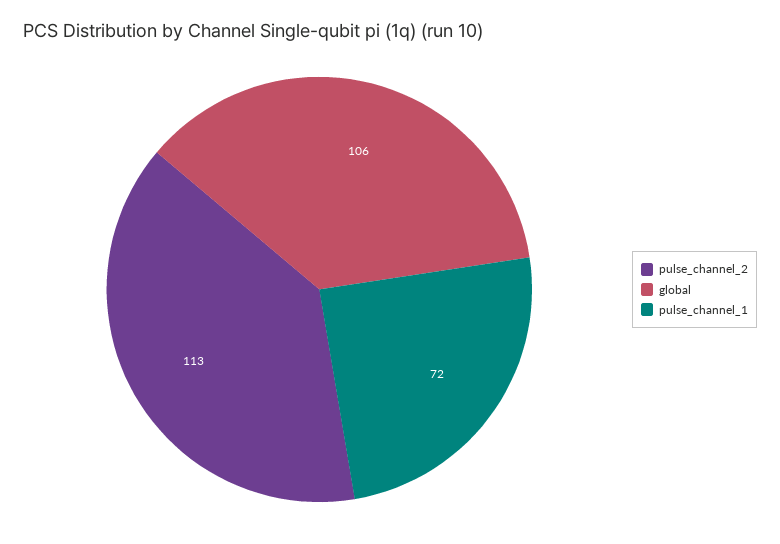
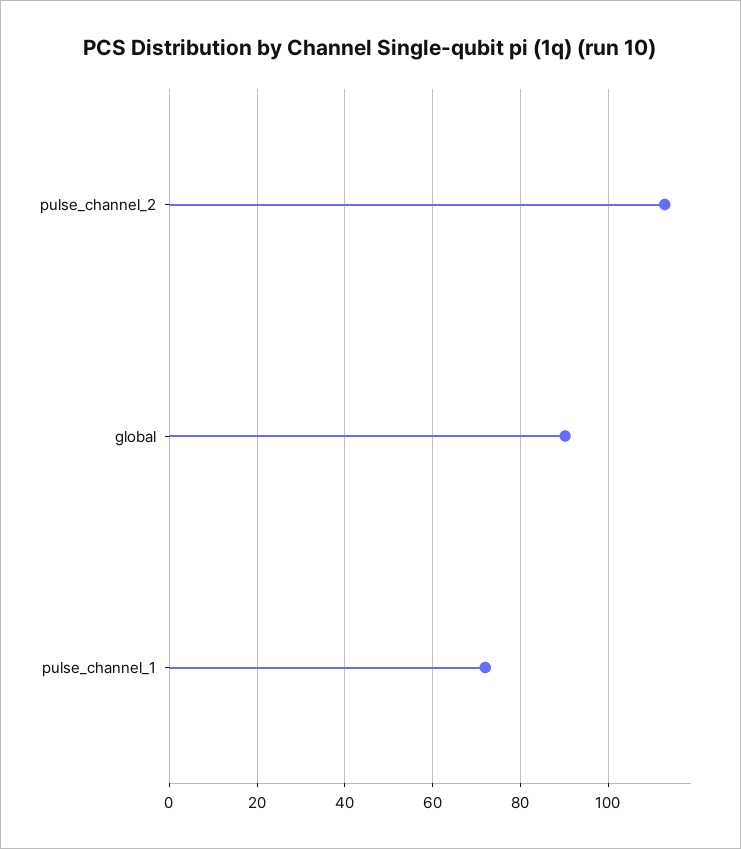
  {
    "pulse_channel_2": 113,
-   "global": 106,
+   "global": 90,
    "pulse_channel_1": 72
  }

